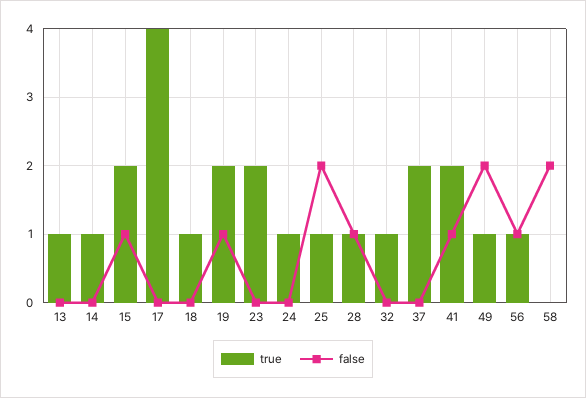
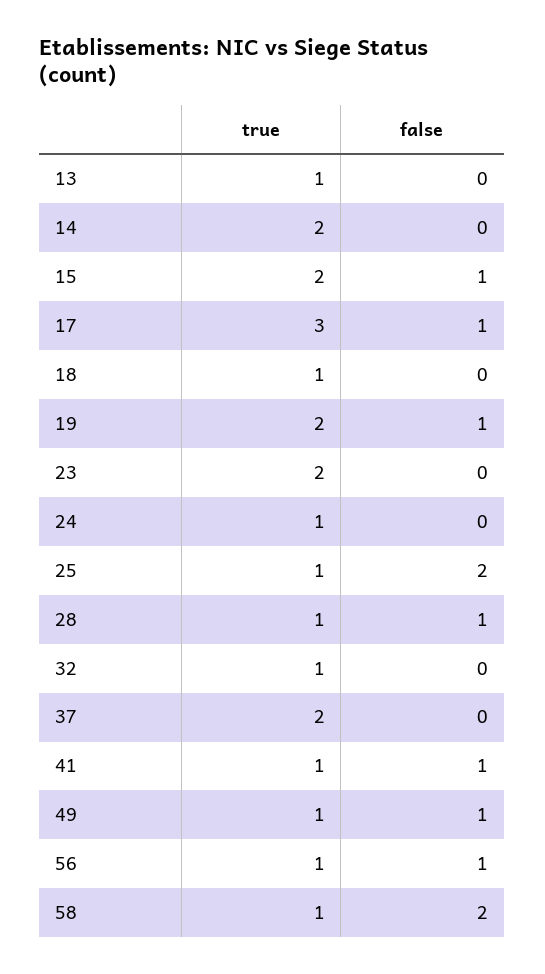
  {
    "true": {
      "13": 1,
-     "14": 1,
+     "14": 2,
      "15": 2,
-     "17": 4,
+     "17": 3,
      "18": 1,
      "19": 2,
      "23": 2,
      "24": 1,
      "25": 1,
      "28": 1,
      "32": 1,
      "37": 2,
-     "41": 2,
+     "41": 1,
      "49": 1,
      "56": 1,
-     "58": 0
+     "58": 1
    },
    "false": {
      "13": 0,
      "14": 0,
      "15": 1,
-     "17": 0,
+     "17": 1,
      "18": 0,
      "19": 1,
      "23": 0,
      "24": 0,
      "25": 2,
      "28": 1,
      "32": 0,
      "37": 0,
      "41": 1,
-     "49": 2,
+     "49": 1,
      "56": 1,
      "58": 2
    }
  }

